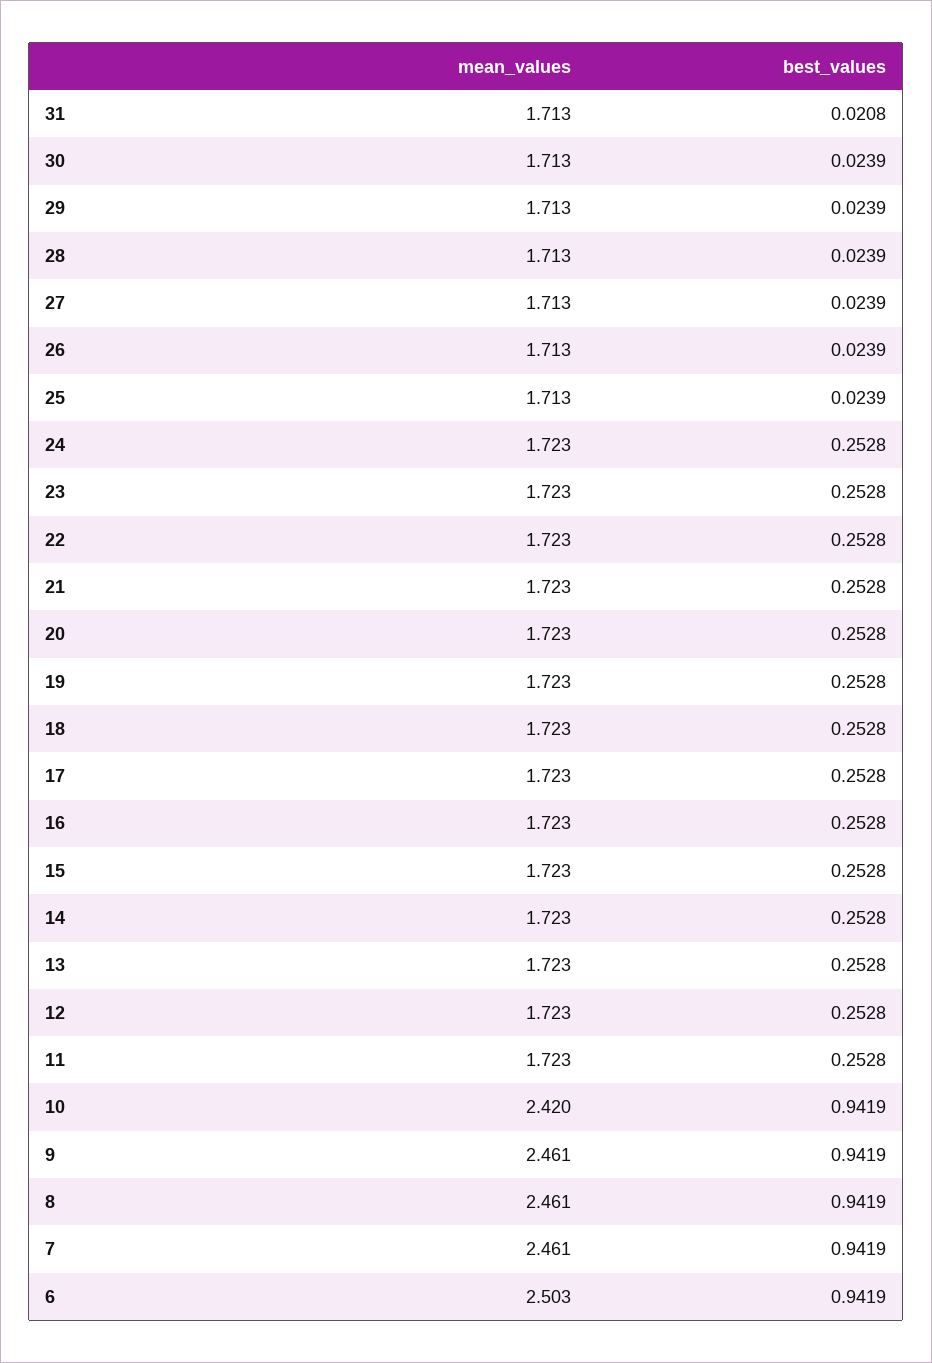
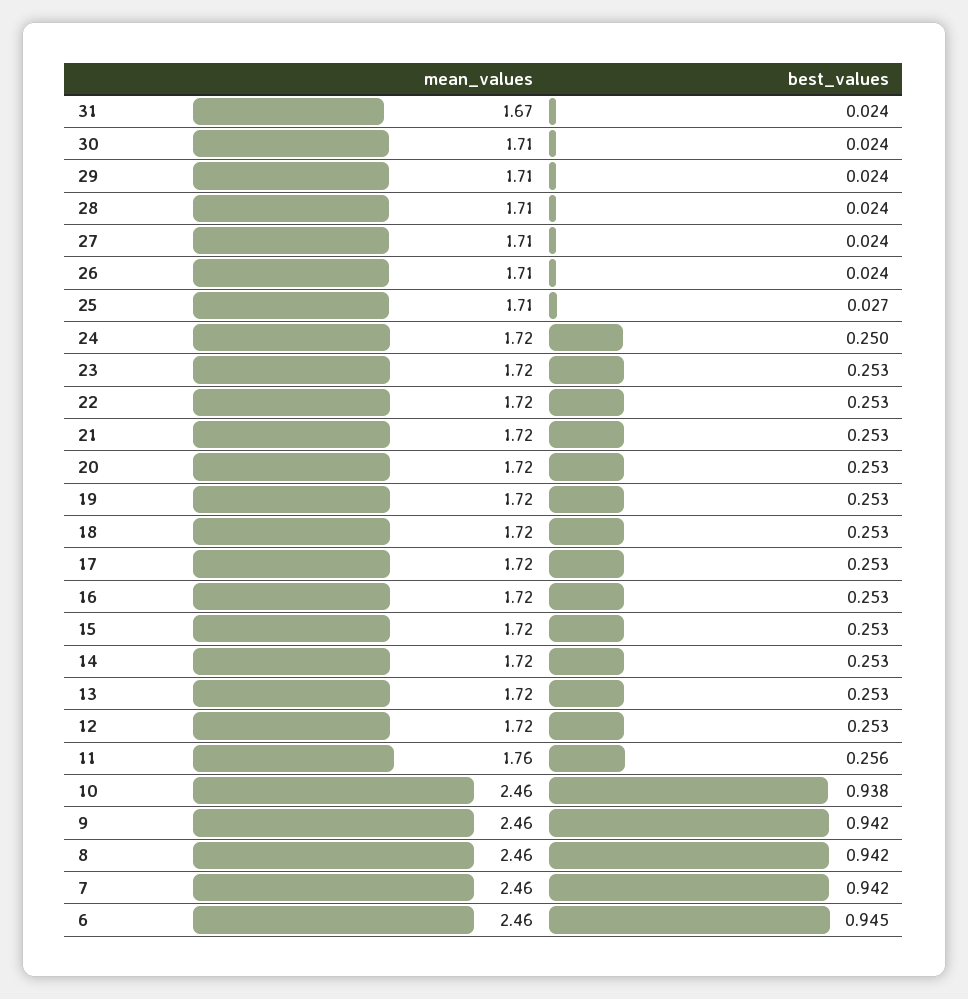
  {
    "mean_values": {
-     "31": 1.713,
+     "31": 1.67,
      "30": 1.713,
      "29": 1.713,
      "28": 1.713,
      "27": 1.713,
      "26": 1.713,
      "25": 1.713,
      "24": 1.723,
      "23": 1.723,
      "22": 1.723,
      "21": 1.723,
      "20": 1.723,
      "19": 1.723,
      "18": 1.723,
      "17": 1.723,
      "16": 1.723,
      "15": 1.723,
      "14": 1.723,
      "13": 1.723,
      "12": 1.723,
-     "11": 1.723,
+     "11": 1.76,
-     "10": 2.42,
+     "10": 2.46,
      "9": 2.461,
      "8": 2.461,
      "7": 2.461,
-     "6": 2.503
+     "6": 2.46
    },
    "best_values": {
-     "31": 0.0208,
+     "31": 0.024,
      "30": 0.0239,
      "29": 0.0239,
      "28": 0.0239,
      "27": 0.0239,
      "26": 0.0239,
-     "25": 0.0239,
+     "25": 0.027,
-     "24": 0.2528,
+     "24": 0.25,
      "23": 0.2528,
      "22": 0.2528,
      "21": 0.2528,
      "20": 0.2528,
      "19": 0.2528,
      "18": 0.2528,
      "17": 0.2528,
      "16": 0.2528,
      "15": 0.2528,
      "14": 0.2528,
      "13": 0.2528,
      "12": 0.2528,
-     "11": 0.2528,
+     "11": 0.256,
-     "10": 0.9419,
+     "10": 0.938,
      "9": 0.9419,
      "8": 0.9419,
      "7": 0.9419,
-     "6": 0.9419
+     "6": 0.945
    }
  }

